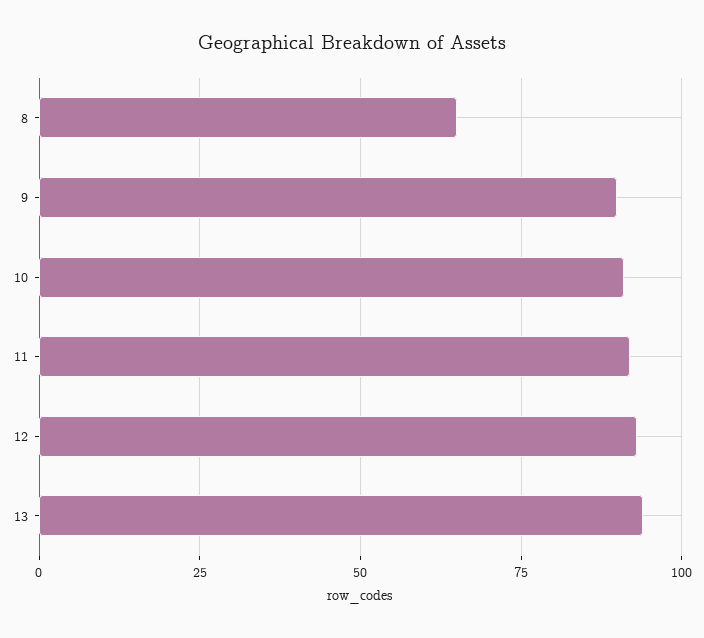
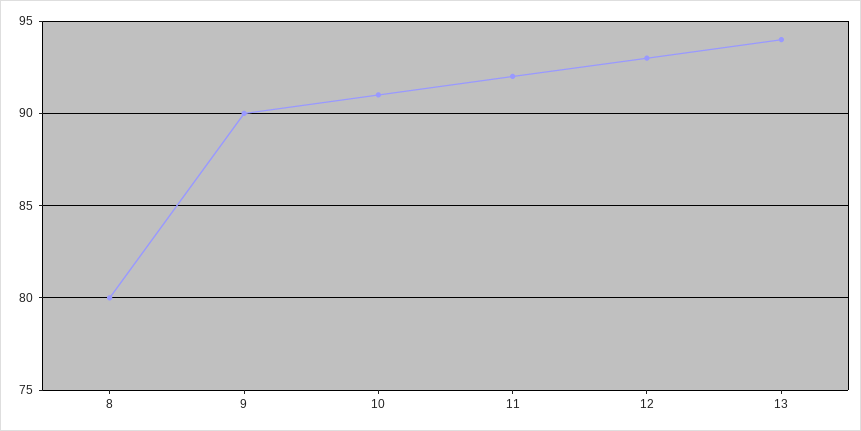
  {
-   "8": 65,
+   "8": 80,
    "9": 90,
    "10": 91,
    "11": 92,
    "12": 93,
    "13": 94
  }

